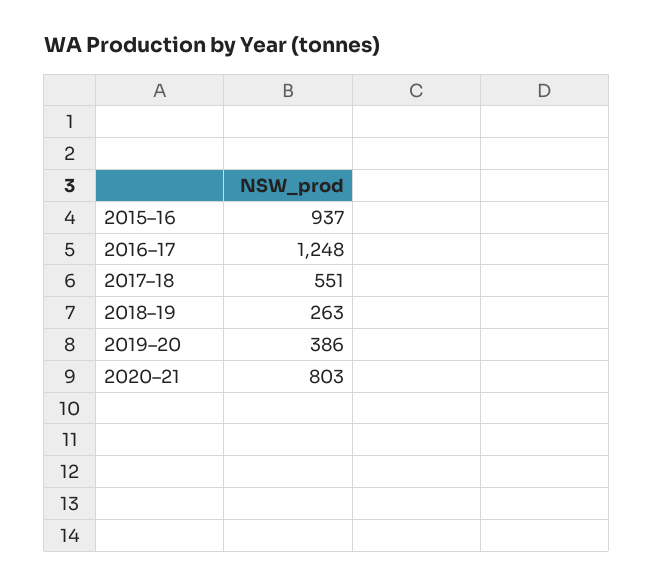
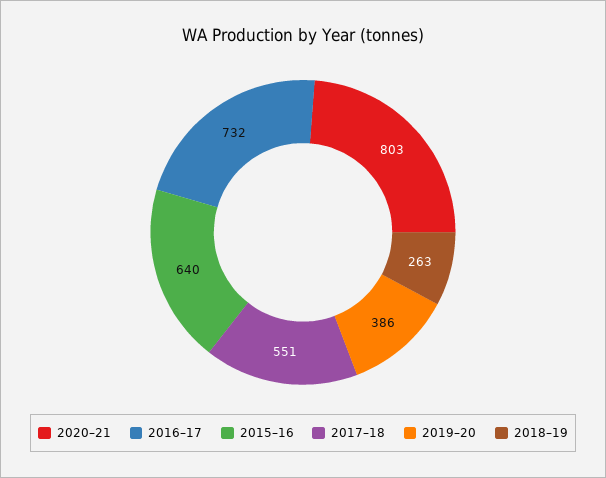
  {
-   "2015–16": 937,
+   "2015–16": 640,
-   "2016–17": 1248,
+   "2016–17": 732,
    "2017–18": 551,
    "2018–19": 263,
    "2019–20": 386,
    "2020–21": 803
  }

